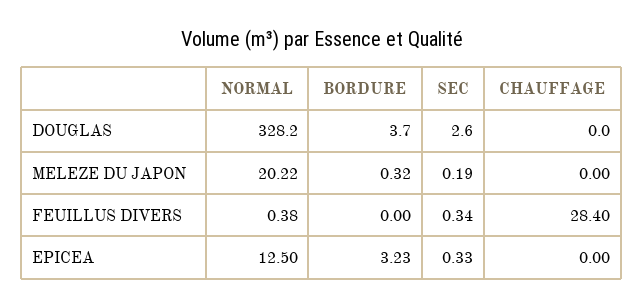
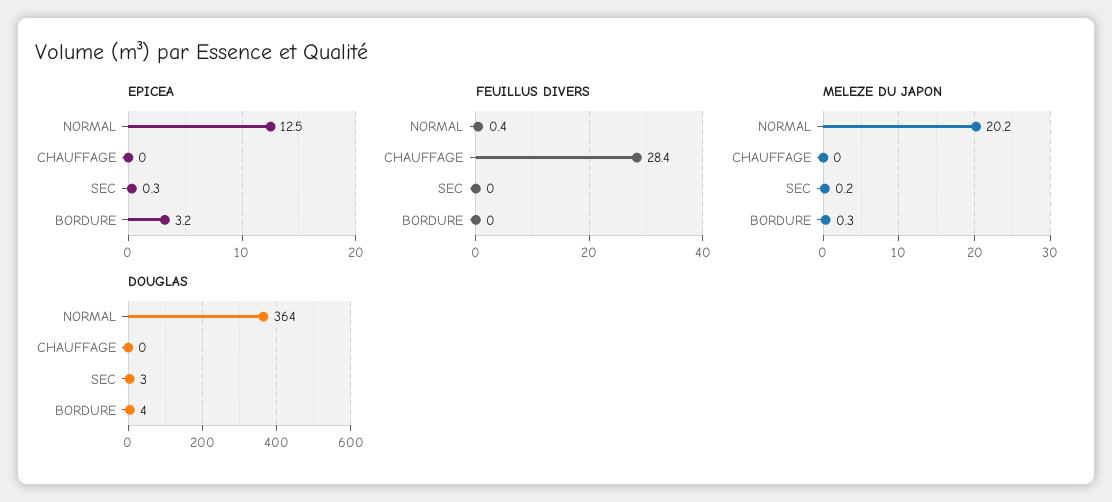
  {
    "DOUGLAS": {
-     "NORMAL": 328.2,
+     "NORMAL": 364,
      "BORDURE": 3.7,
      "SEC": 2.6,
      "CHAUFFAGE": 0
    },
    "MELEZE DU JAPON": {
      "NORMAL": 20.22,
      "BORDURE": 0.32,
      "SEC": 0.19,
      "CHAUFFAGE": 0
    },
    "FEUILLUS DIVERS": {
      "NORMAL": 0.38,
      "BORDURE": 0,
-     "SEC": 0.34,
+     "SEC": 0,
      "CHAUFFAGE": 28.4
    },
    "EPICEA": {
      "NORMAL": 12.5,
      "BORDURE": 3.23,
      "SEC": 0.33,
      "CHAUFFAGE": 0
    }
  }

